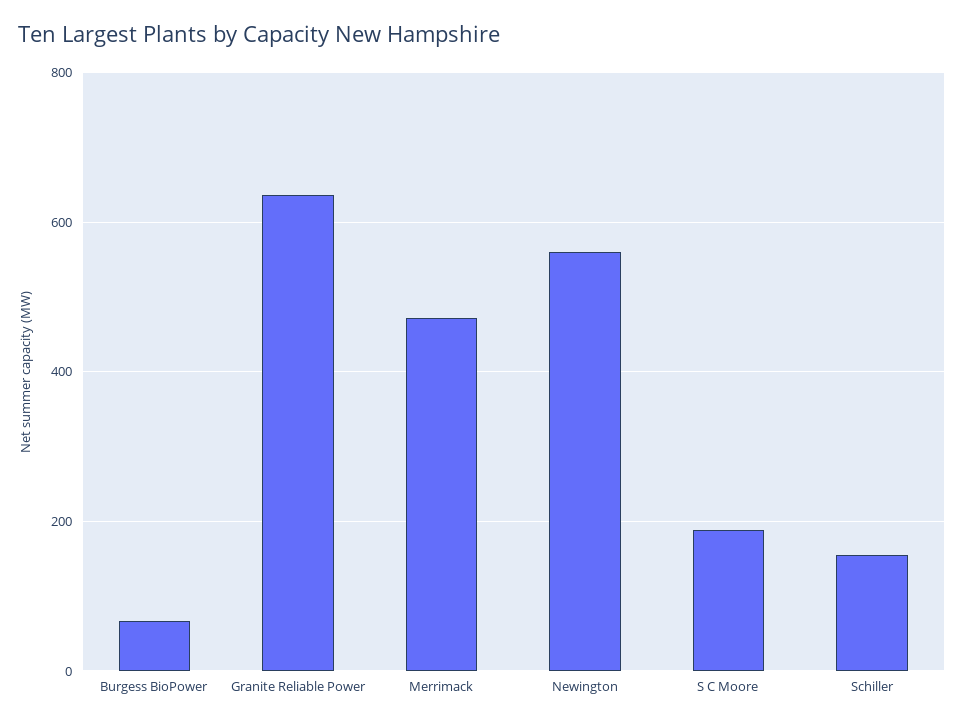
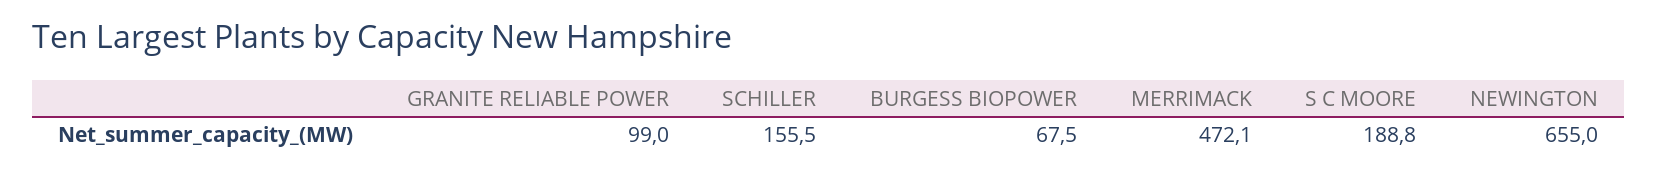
  {
    "Burgess BioPower": 67.5,
-   "Granite Reliable Power": 640,
+   "Granite Reliable Power": 99,
    "Merrimack": 472.1,
-   "Newington": 560,
+   "Newington": 655,
    "S C Moore": 188.8,
    "Schiller": 155.5
  }

